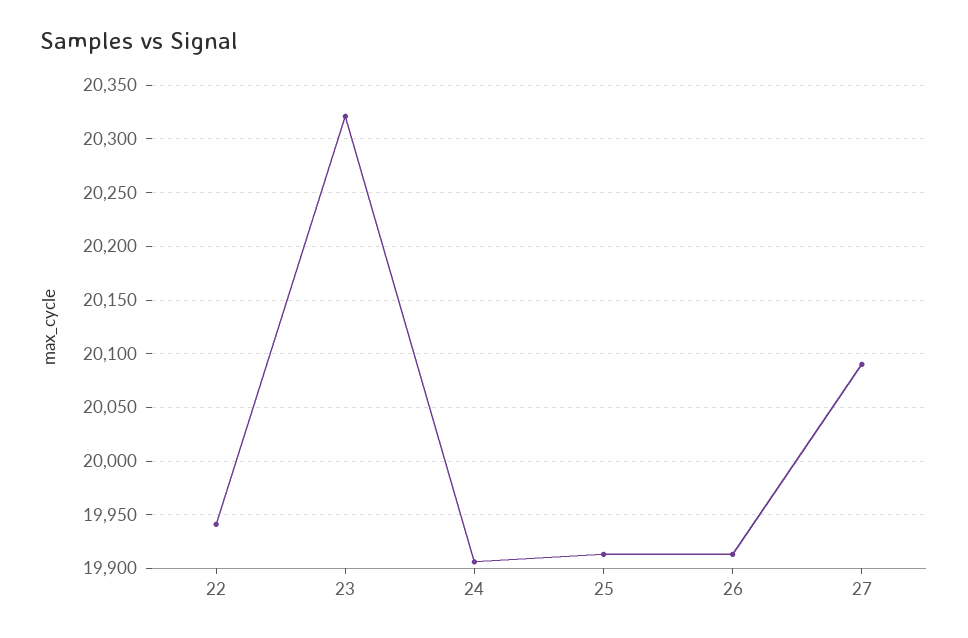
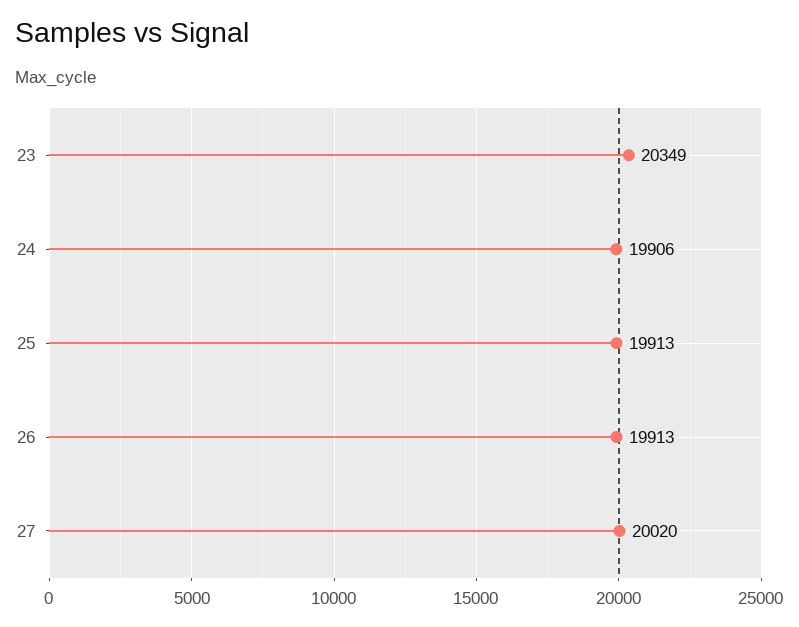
  {
-   "22": 19940,
-   "23": 20320,
+   "23": 20349,
    "24": 19906,
    "25": 19913,
    "26": 19913,
-   "27": 20090
+   "27": 20020
  }

